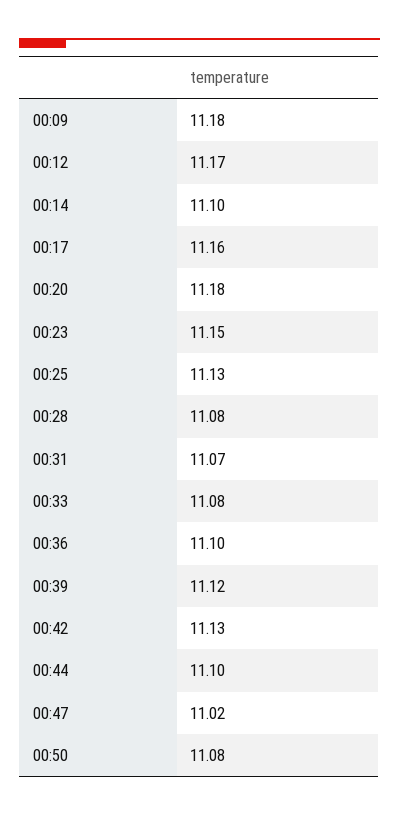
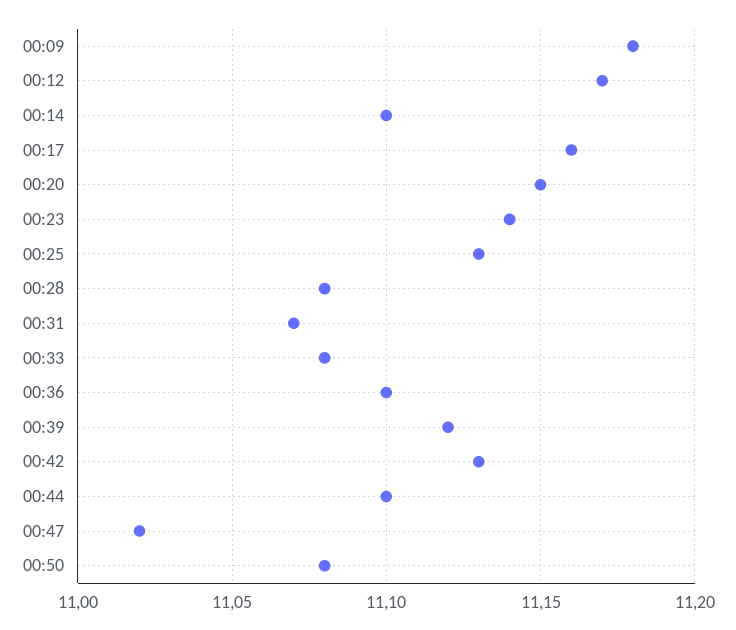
  {
    "00:09": 11.18,
    "00:12": 11.17,
    "00:14": 11.1,
    "00:17": 11.16,
-   "00:20": 11.18,
+   "00:20": 11.15,
-   "00:23": 11.15,
+   "00:23": 11.14,
    "00:25": 11.13,
    "00:28": 11.08,
    "00:31": 11.07,
    "00:33": 11.08,
    "00:36": 11.1,
    "00:39": 11.12,
    "00:42": 11.13,
    "00:44": 11.1,
    "00:47": 11.02,
    "00:50": 11.08
  }

